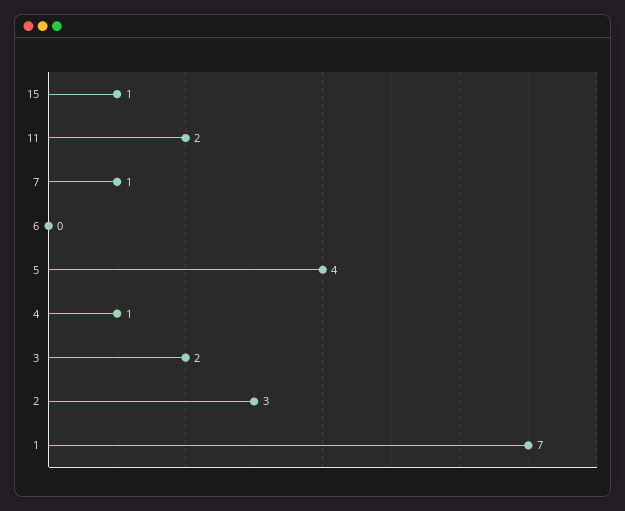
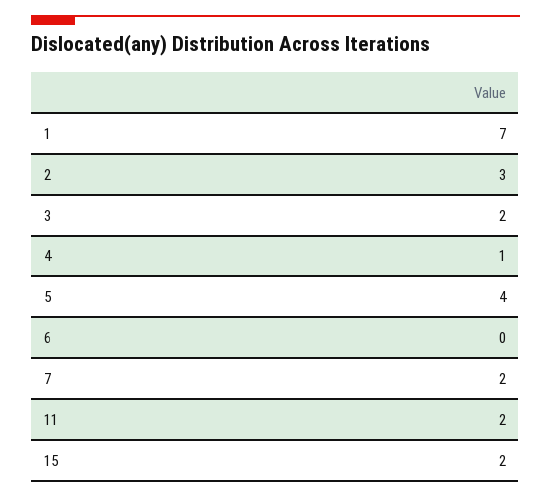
  {
-   "15": 1,
+   "15": 2,
    "11": 2,
-   "7": 1,
+   "7": 2,
    "6": 0,
    "5": 4,
    "4": 1,
    "3": 2,
    "2": 3,
    "1": 7
  }

